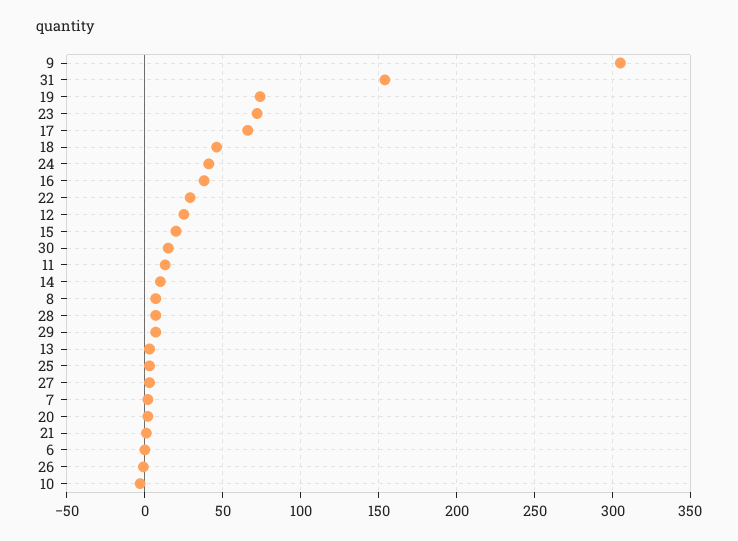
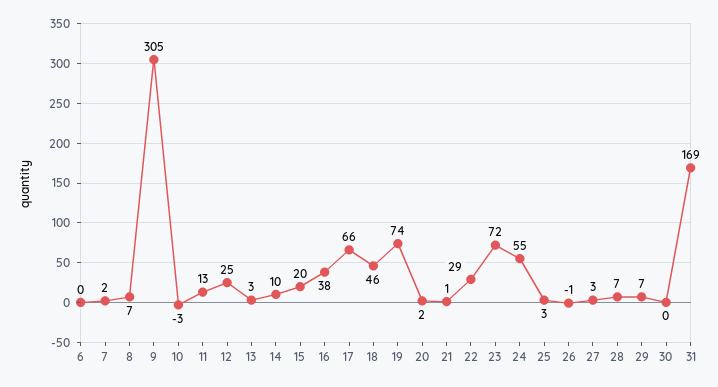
  {
    "9": 305,
-   "31": 155,
+   "31": 169,
    "19": 74,
    "23": 72,
    "17": 66,
    "18": 46,
-   "24": 40,
+   "24": 55,
    "16": 38,
    "22": 29,
    "12": 25,
    "15": 20,
-   "30": 15,
+   "30": 0,
    "11": 13,
    "14": 10,
    "8": 7,
    "28": 7,
    "29": 7,
    "13": 3,
    "25": 3,
    "27": 3,
    "7": 2,
    "20": 2,
    "21": 1,
    "6": 0,
    "26": -1,
    "10": -3
  }

